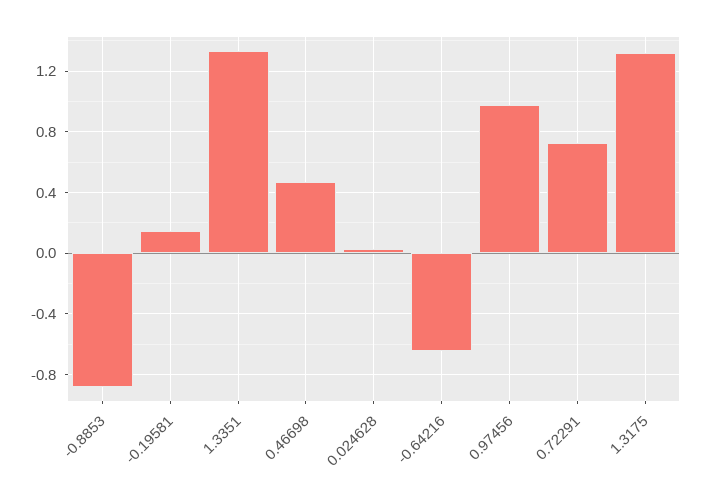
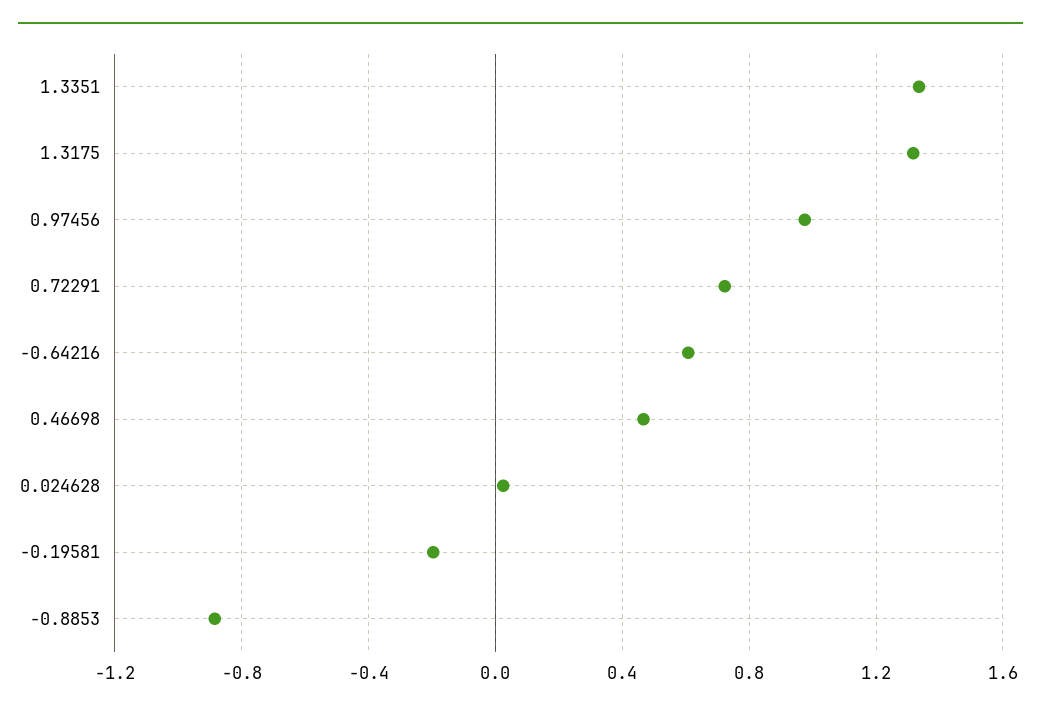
  {
    "-0.8853": -0.9,
-   "-0.19581": 0.15,
+   "-0.19581": -0.2,
    "1.3351": 1.35,
    "0.46698": 0.45,
    "0.024628": 0.05,
-   "-0.64216": -0.65,
+   "-0.64216": 0.6,
    "0.97456": 1,
    "0.72291": 0.7,
    "1.3175": 1.3
  }

